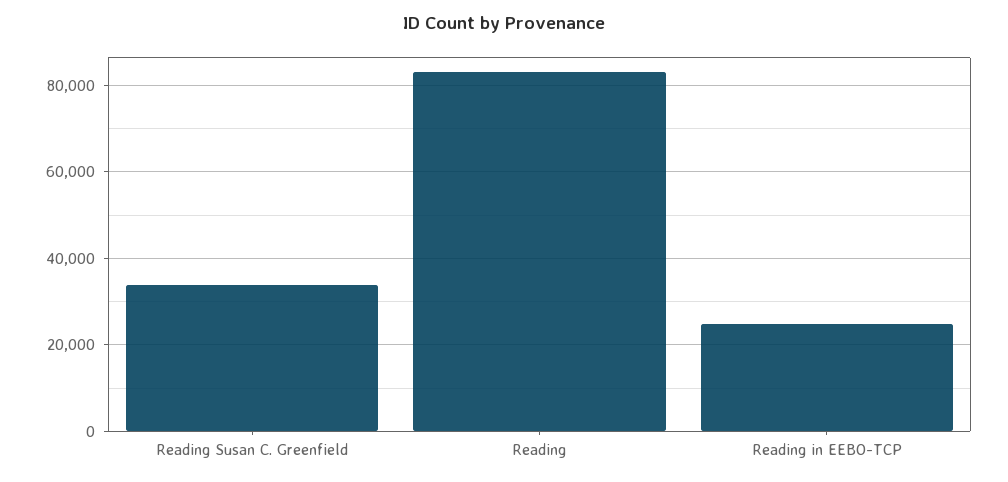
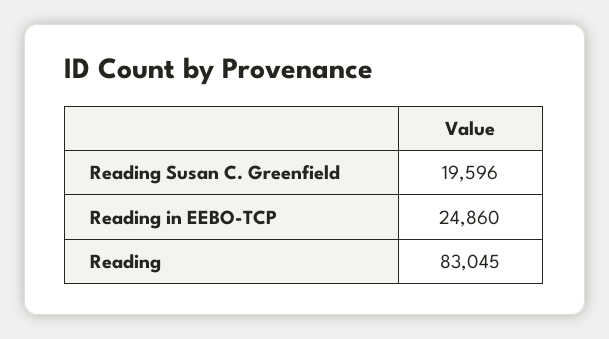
  {
-   "Reading Susan C. Greenfield": 34000,
+   "Reading Susan C. Greenfield": 19596,
    "Reading": 83045,
    "Reading in EEBO-TCP": 24860
  }

